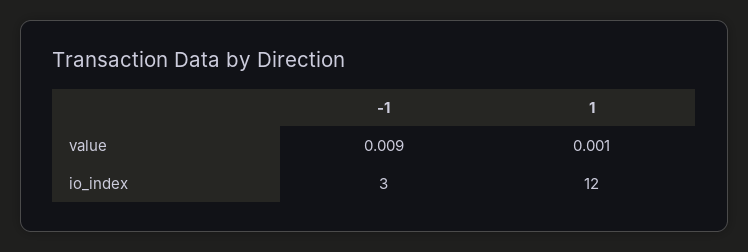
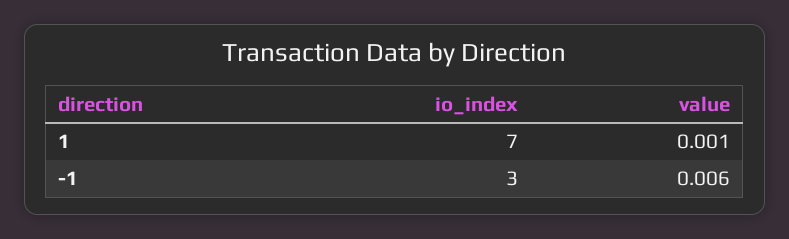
  {
    "-1": {
-     "value": 0.009,
+     "value": 0.006,
      "io_index": 3
    },
    "1": {
      "value": 0.001,
-     "io_index": 12
+     "io_index": 7
    }
  }

